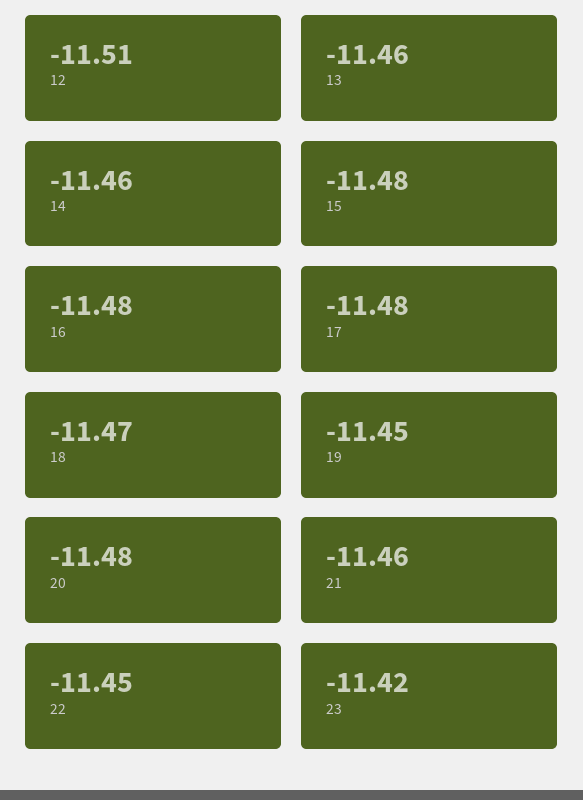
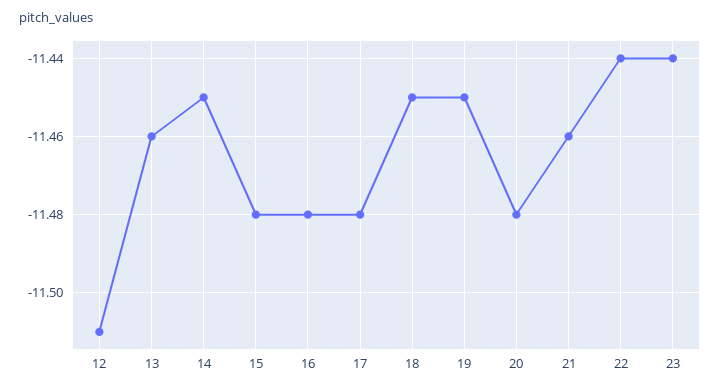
  {
    "12": -11.51,
    "13": -11.46,
-   "14": -11.46,
+   "14": -11.45,
    "15": -11.48,
    "16": -11.48,
    "17": -11.48,
-   "18": -11.47,
+   "18": -11.45,
    "19": -11.45,
    "20": -11.48,
    "21": -11.46,
-   "22": -11.45,
+   "22": -11.44,
-   "23": -11.42
+   "23": -11.44
  }

